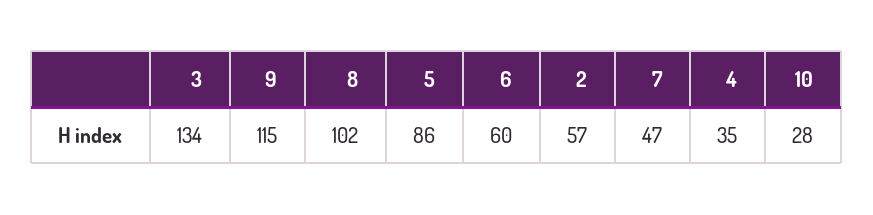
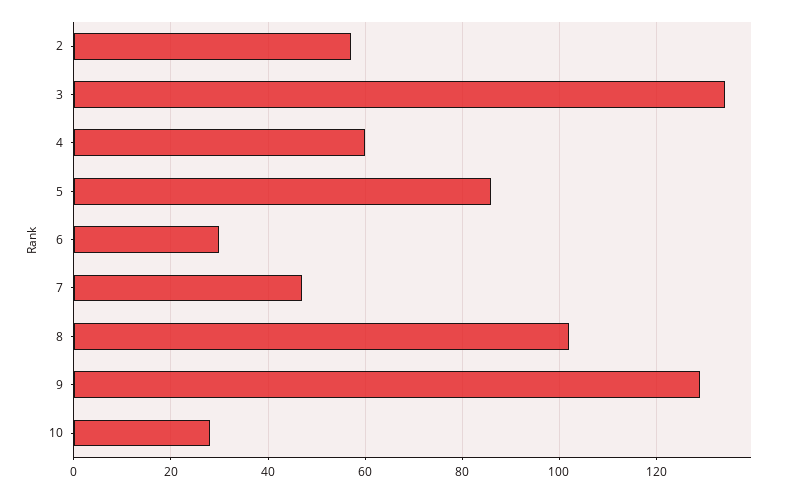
  {
    "3": 134,
-   "9": 115,
+   "9": 130,
    "8": 102,
    "5": 86,
-   "6": 60,
+   "6": 30,
    "2": 57,
    "7": 47,
-   "4": 35,
+   "4": 60,
    "10": 28
  }

